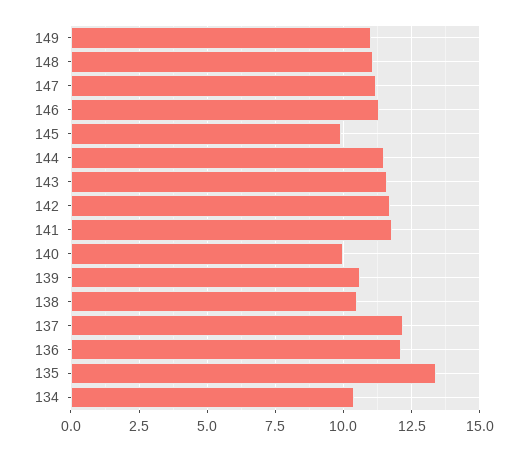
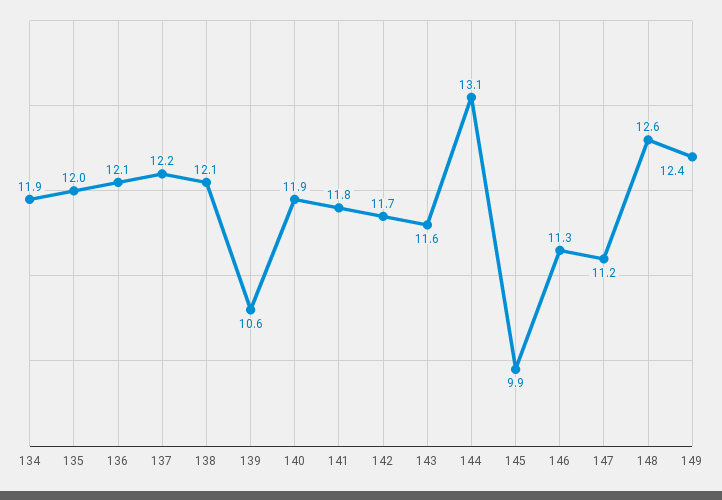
  {
-   "149": 11,
+   "149": 12.4,
-   "148": 11,
+   "148": 12.6,
    "147": 11.2,
    "146": 11.3,
    "145": 9.9,
-   "144": 11.5,
+   "144": 13.1,
    "143": 11.6,
    "142": 11.7,
    "141": 11.8,
-   "140": 10,
+   "140": 11.9,
    "139": 10.6,
-   "138": 10.5,
+   "138": 12.1,
    "137": 12.2,
    "136": 12.1,
-   "135": 13.5,
+   "135": 12,
-   "134": 10.5
+   "134": 11.9
  }

